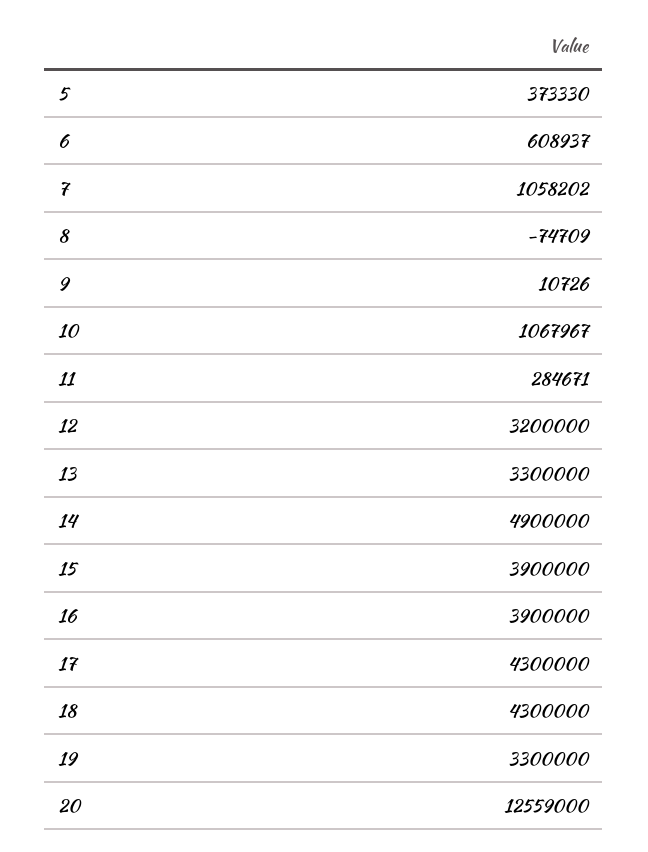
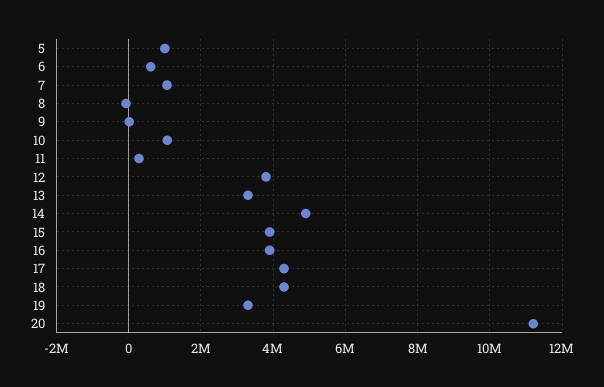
  {
-   "5": 373330,
+   "5": 1000000,
    "6": 608937,
    "7": 1058202,
    "8": -74709,
    "9": 10726,
    "10": 1067967,
    "11": 284671,
-   "12": 3200000,
+   "12": 3800000,
    "13": 3300000,
    "14": 4900000,
    "15": 3900000,
    "16": 3900000,
    "17": 4300000,
    "18": 4300000,
    "19": 3300000,
-   "20": 12559000
+   "20": 11200000
  }

